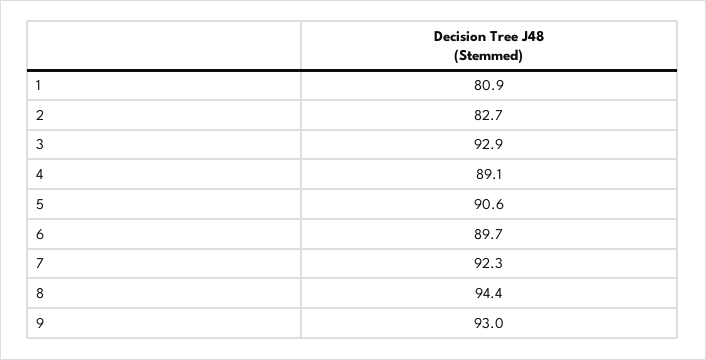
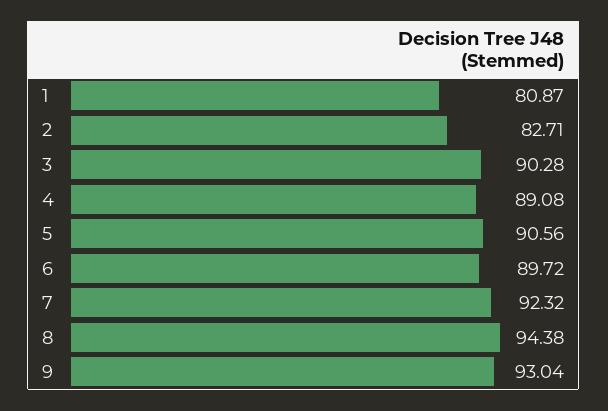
  {
    "1": 80.87,
    "2": 82.71,
-   "3": 92.9,
+   "3": 90.28,
    "4": 89.08,
    "5": 90.56,
    "6": 89.72,
    "7": 92.32,
    "8": 94.38,
    "9": 93.04
  }

